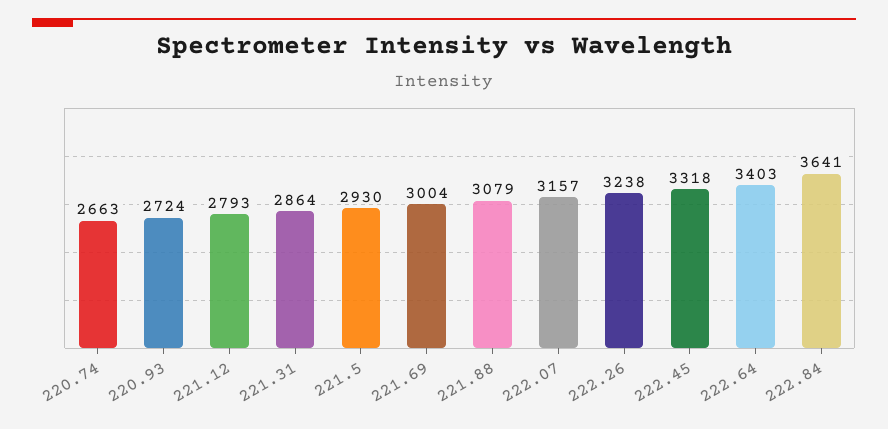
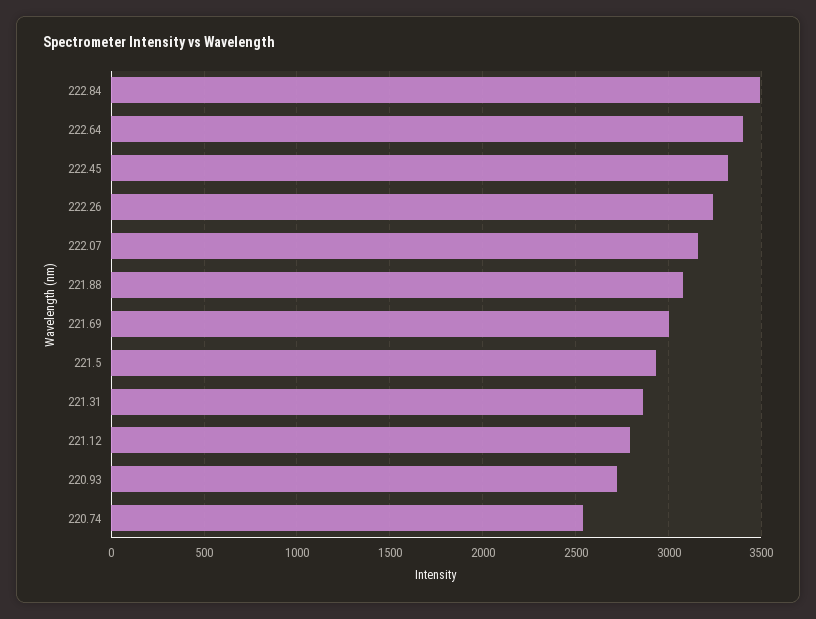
  {
-   "220.74": 2663,
+   "220.74": 2550,
    "220.93": 2724,
    "221.12": 2793,
    "221.31": 2864,
    "221.5": 2930,
    "221.69": 3004,
    "221.88": 3079,
    "222.07": 3157,
    "222.26": 3238,
    "222.45": 3318,
    "222.64": 3403,
-   "222.84": 3641
+   "222.84": 3500
  }

